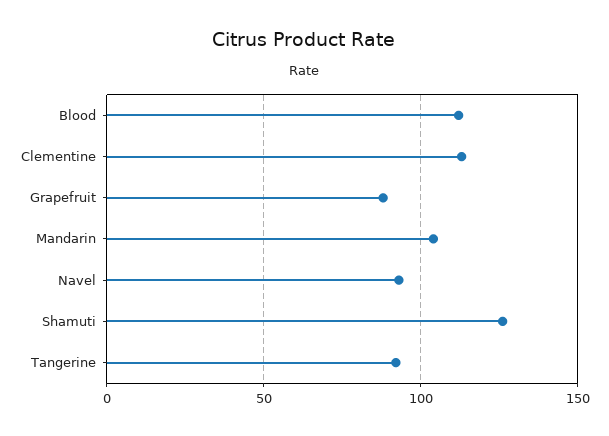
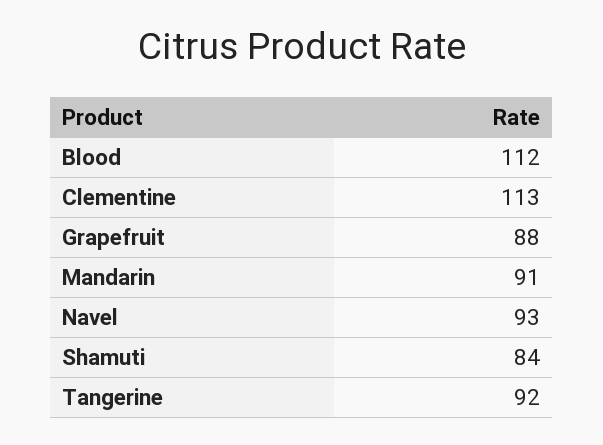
  {
    "Blood": 112,
    "Clementine": 113,
    "Grapefruit": 88,
-   "Mandarin": 105,
+   "Mandarin": 91,
    "Navel": 93,
-   "Shamuti": 125,
+   "Shamuti": 84,
    "Tangerine": 92
  }

